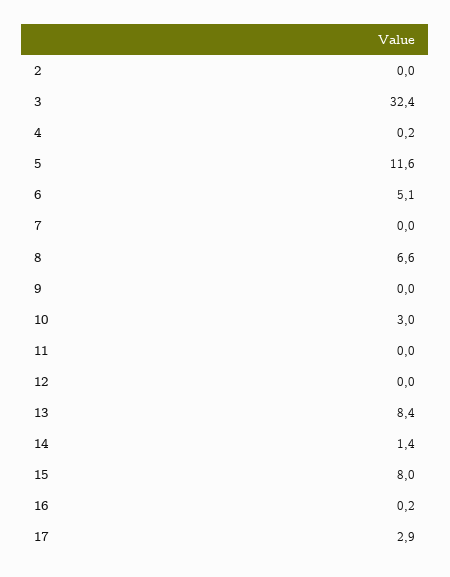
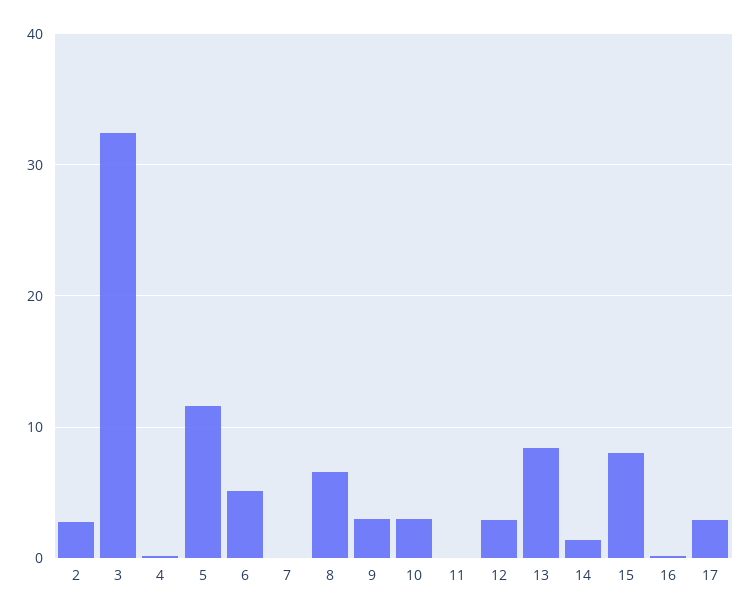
  {
-   "2": 0,
+   "2": 3,
    "3": 32.4,
    "4": 0.2,
    "5": 11.6,
    "6": 5.1,
    "7": 0,
    "8": 6.6,
-   "9": 0,
+   "9": 3,
    "10": 3,
    "11": 0,
-   "12": 0,
+   "12": 3,
    "13": 8.4,
    "14": 1.4,
    "15": 8,
    "16": 0.2,
    "17": 2.9
  }

